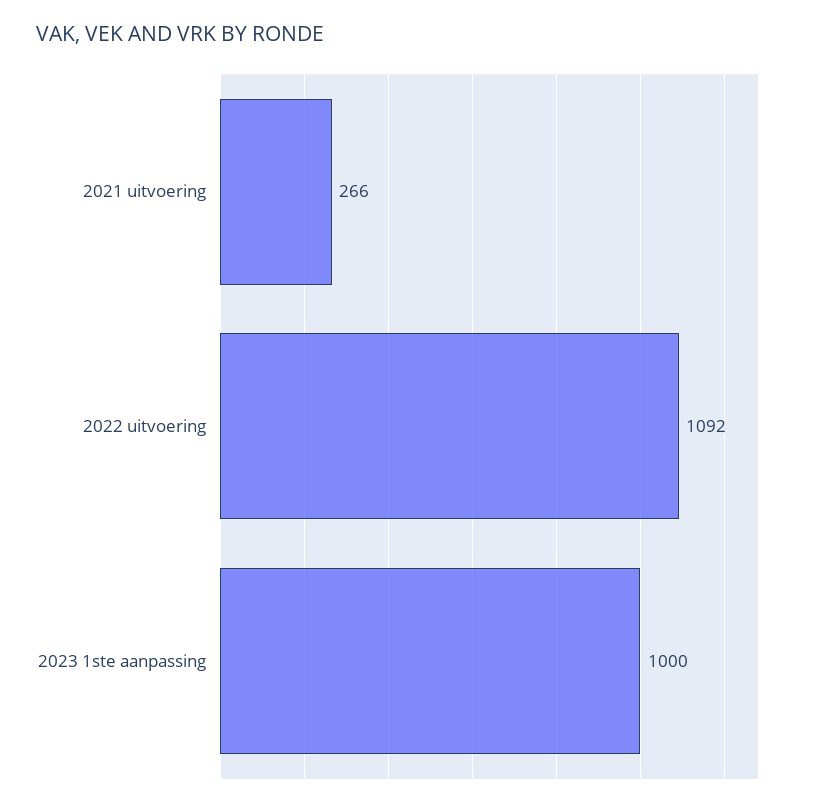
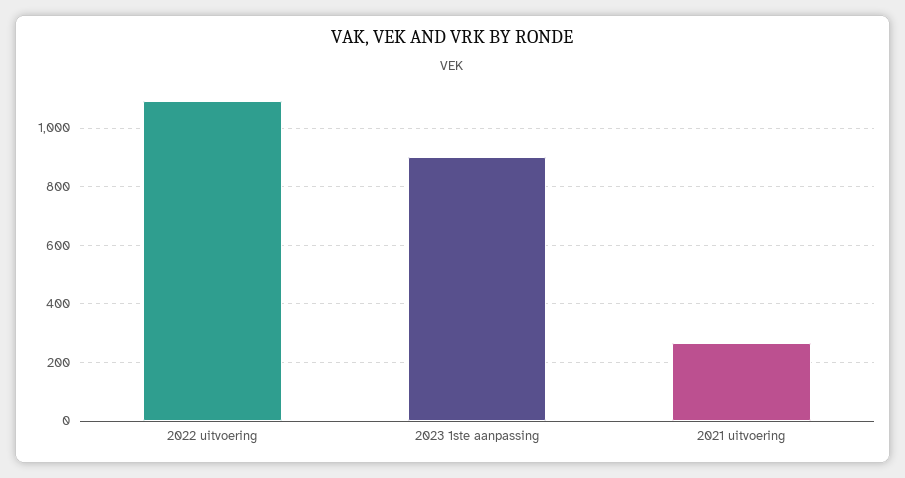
  {
    "2021 uitvoering": 266,
    "2022 uitvoering": 1092,
-   "2023 1ste aanpassing": 1000
+   "2023 1ste aanpassing": 900
  }

